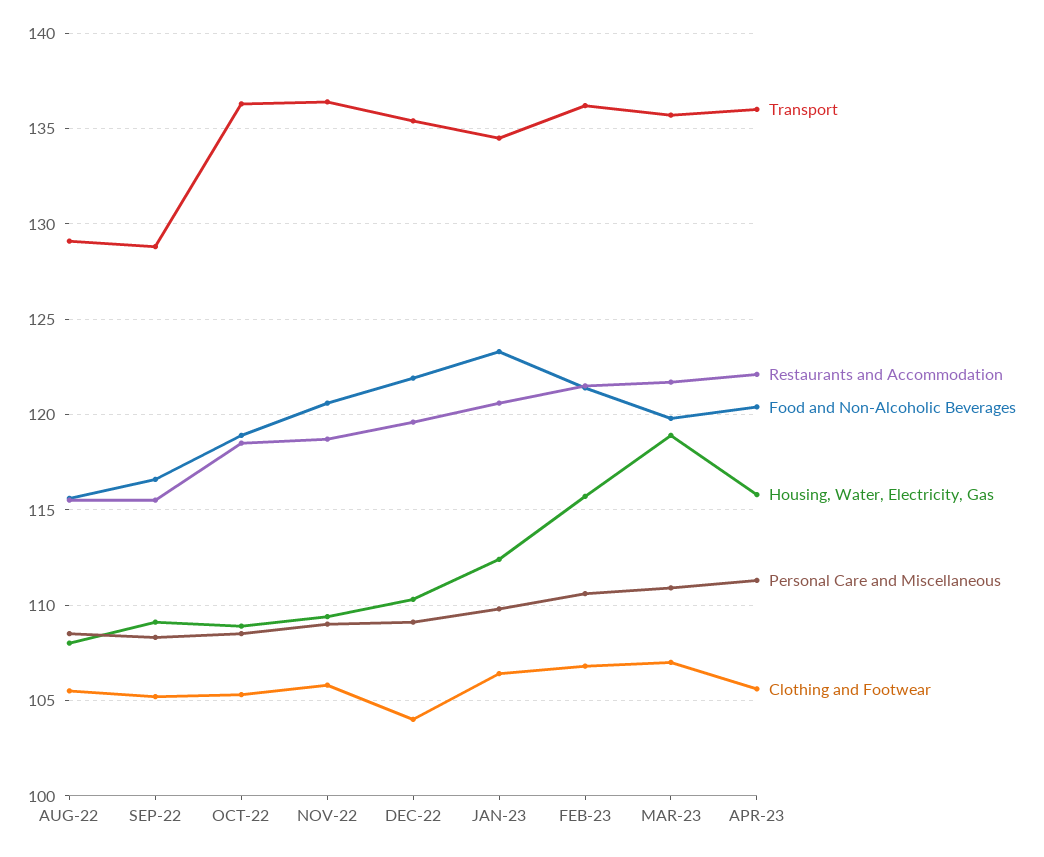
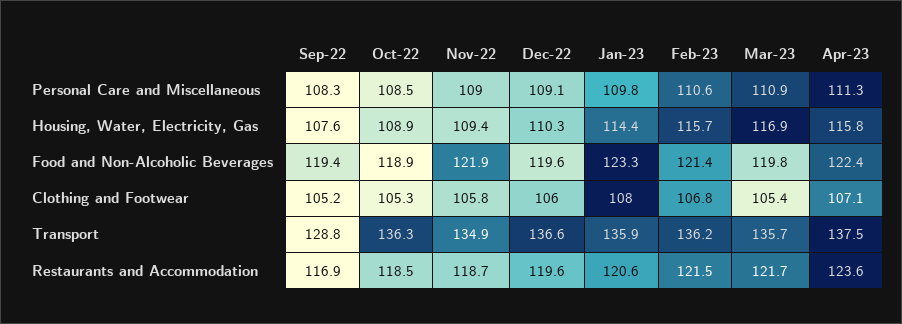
  {
    "Transport": {
-     "AUG-22": 129,
      "SEP-22": 128.8,
      "OCT-22": 136.3,
-     "NOV-22": 136.5,
+     "NOV-22": 134.9,
-     "DEC-22": 135.5,
+     "DEC-22": 136.6,
-     "JAN-23": 134.5,
+     "JAN-23": 135.9,
      "FEB-23": 136.2,
      "MAR-23": 135.7,
-     "APR-23": 136
+     "APR-23": 137.5
    },
    "Restaurants and Accommodation": {
-     "AUG-22": 115.5,
-     "SEP-22": 115.5,
+     "SEP-22": 116.9,
      "OCT-22": 118.5,
      "NOV-22": 118.7,
      "DEC-22": 119.6,
      "JAN-23": 120.6,
      "FEB-23": 121.5,
      "MAR-23": 121.7,
-     "APR-23": 122
+     "APR-23": 123.6
    },
    "Food and Non-Alcoholic Beverages": {
-     "AUG-22": 115.5,
-     "SEP-22": 116.5,
+     "SEP-22": 119.4,
      "OCT-22": 118.9,
-     "NOV-22": 120.5,
+     "NOV-22": 121.9,
-     "DEC-22": 122,
+     "DEC-22": 119.6,
      "JAN-23": 123.3,
      "FEB-23": 121.4,
      "MAR-23": 119.8,
-     "APR-23": 120.5
+     "APR-23": 122.4
    },
    "Housing, Water, Electricity, Gas": {
-     "AUG-22": 108,
-     "SEP-22": 109,
+     "SEP-22": 107.6,
      "OCT-22": 108.9,
      "NOV-22": 109.4,
      "DEC-22": 110.3,
-     "JAN-23": 112.5,
+     "JAN-23": 114.4,
      "FEB-23": 115.7,
-     "MAR-23": 119,
+     "MAR-23": 116.9,
      "APR-23": 115.8
    },
    "Personal Care and Miscellaneous": {
-     "AUG-22": 108.5,
      "SEP-22": 108.3,
      "OCT-22": 108.5,
      "NOV-22": 109,
      "DEC-22": 109.1,
      "JAN-23": 109.8,
      "FEB-23": 110.6,
      "MAR-23": 110.9,
      "APR-23": 111.3
    },
    "Clothing and Footwear": {
-     "AUG-22": 105.5,
      "SEP-22": 105.2,
      "OCT-22": 105.3,
      "NOV-22": 105.8,
-     "DEC-22": 104,
+     "DEC-22": 106,
-     "JAN-23": 106.5,
+     "JAN-23": 108,
      "FEB-23": 106.8,
-     "MAR-23": 107,
+     "MAR-23": 105.4,
-     "APR-23": 105.5
+     "APR-23": 107.1
    }
  }

